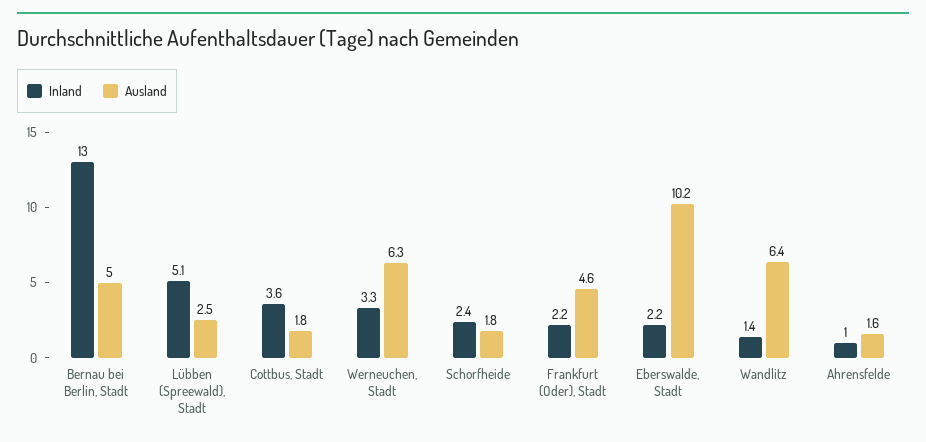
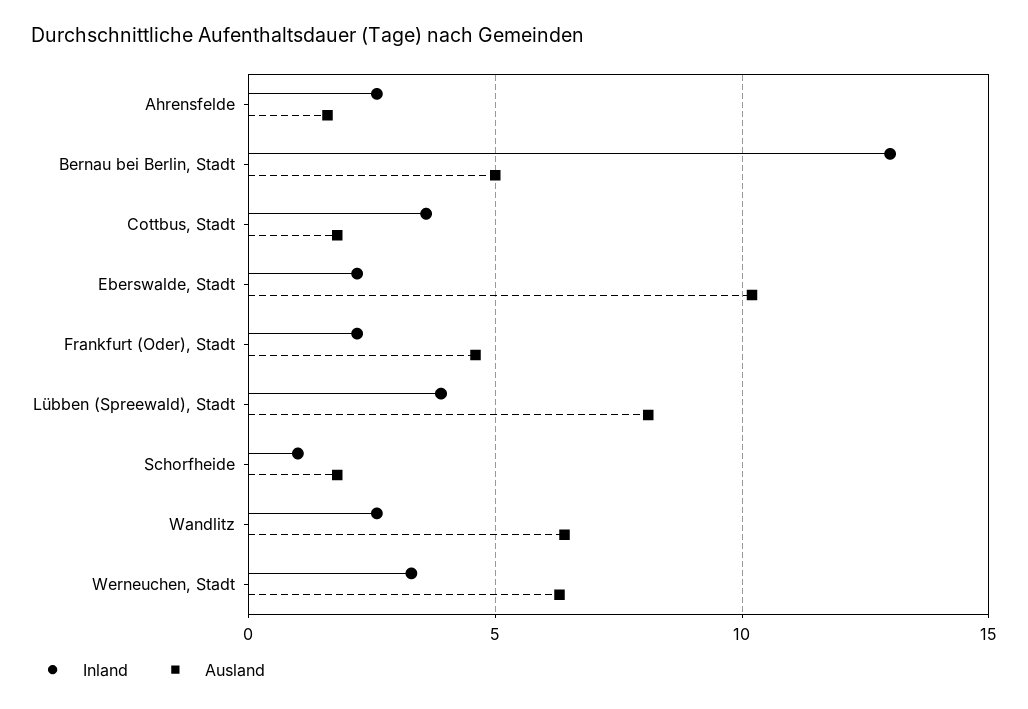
  {
    "Inland": {
      "Bernau bei Berlin, Stadt": 13,
-     "Lübben (Spreewald), Stadt": 5.1,
+     "Lübben (Spreewald), Stadt": 4,
      "Cottbus, Stadt": 3.6,
      "Werneuchen, Stadt": 3.3,
-     "Schorfheide": 2.4,
+     "Schorfheide": 1,
      "Frankfurt (Oder), Stadt": 2.2,
      "Eberswalde, Stadt": 2.2,
-     "Wandlitz": 1.4,
+     "Wandlitz": 2.5,
-     "Ahrensfelde": 1
+     "Ahrensfelde": 2.5
    },
    "Ausland": {
      "Bernau bei Berlin, Stadt": 5,
-     "Lübben (Spreewald), Stadt": 2.5,
+     "Lübben (Spreewald), Stadt": 8,
      "Cottbus, Stadt": 1.8,
      "Werneuchen, Stadt": 6.3,
      "Schorfheide": 1.8,
      "Frankfurt (Oder), Stadt": 4.6,
      "Eberswalde, Stadt": 10.2,
      "Wandlitz": 6.4,
      "Ahrensfelde": 1.6
    }
  }

